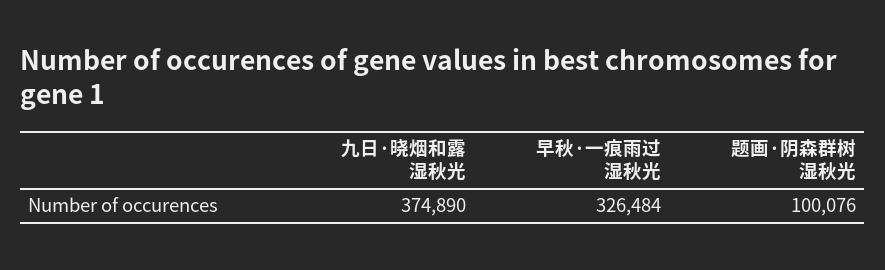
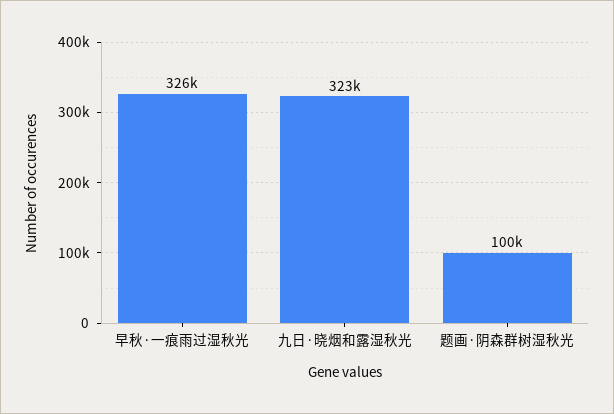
  {
-   "九日·晓烟和露湿秋光": 374890,
+   "九日·晓烟和露湿秋光": 323000,
    "早秋·一痕雨过湿秋光": 326484,
    "题画·阴森群树湿秋光": 100076
  }

